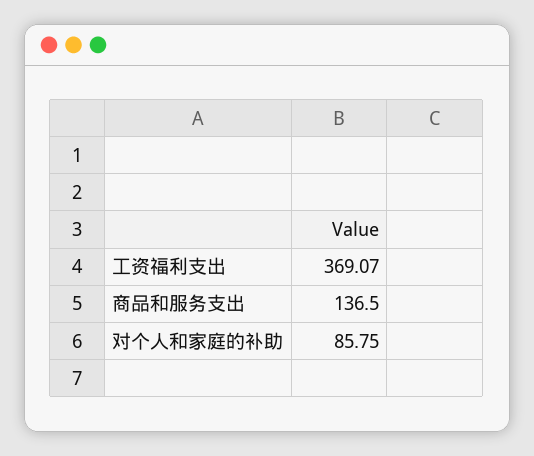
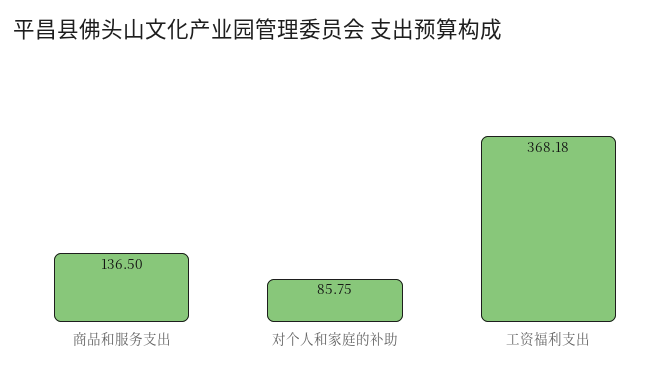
  {
-   "工资福利支出": 369.07,
+   "工资福利支出": 368.18,
    "商品和服务支出": 136.5,
    "对个人和家庭的补助": 85.75
  }

